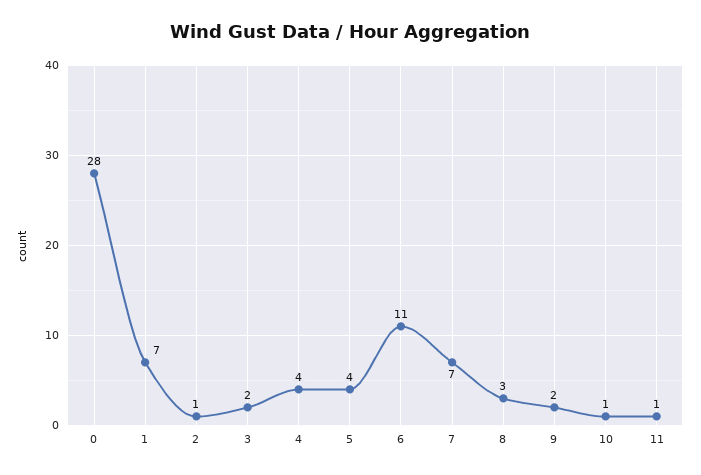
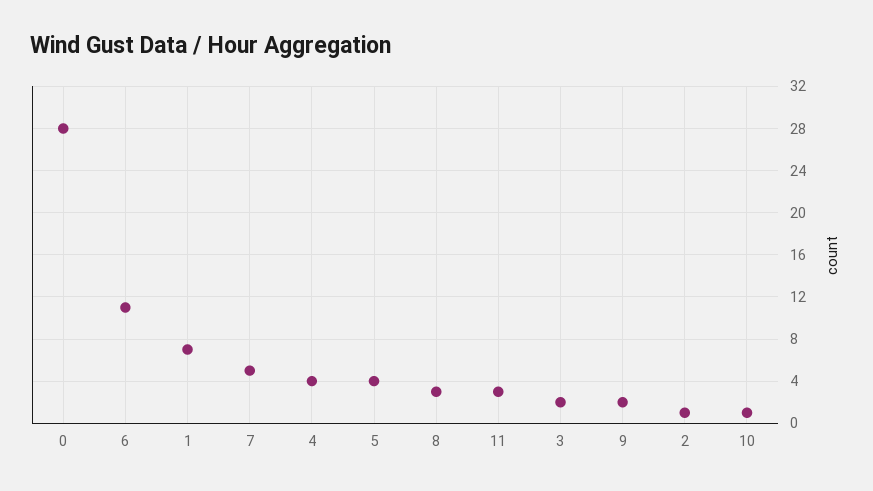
  {
    "0": 28,
    "1": 7,
    "2": 1,
    "3": 2,
    "4": 4,
    "5": 4,
    "6": 11,
-   "7": 7,
+   "7": 5,
    "8": 3,
    "9": 2,
    "10": 1,
-   "11": 1
+   "11": 3
  }

